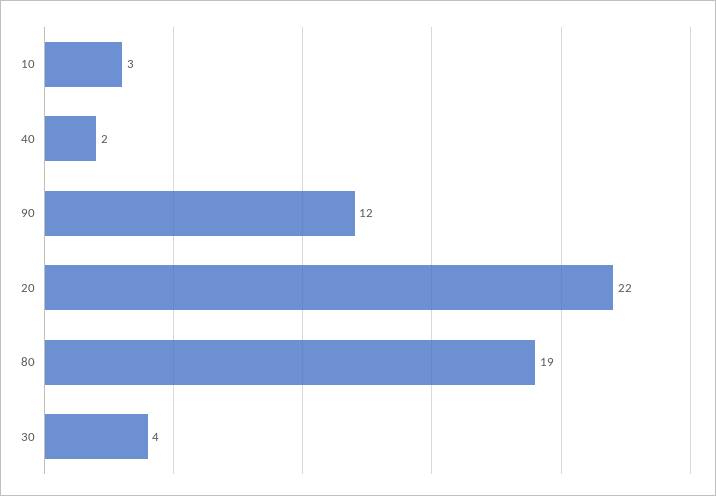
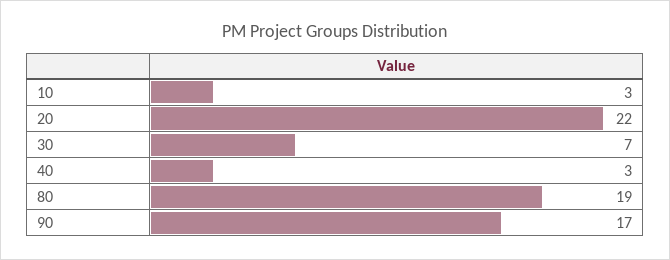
  {
    "10": 3,
-   "40": 2,
+   "40": 3,
-   "90": 12,
+   "90": 17,
    "20": 22,
    "80": 19,
-   "30": 4
+   "30": 7
  }

